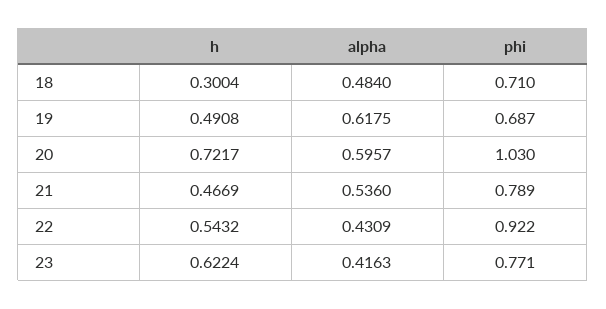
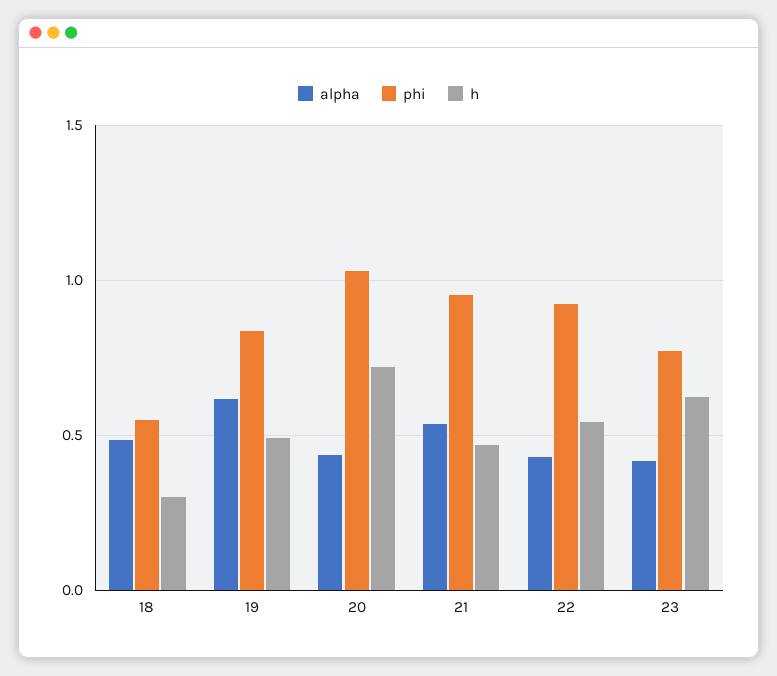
  {
    "h": {
      "18": 0.3004,
      "19": 0.4908,
      "20": 0.7217,
      "21": 0.4669,
      "22": 0.5432,
      "23": 0.6224
    },
    "alpha": {
      "18": 0.484,
      "19": 0.6175,
-     "20": 0.5957,
+     "20": 0.45,
      "21": 0.536,
      "22": 0.4309,
      "23": 0.4163
    },
    "phi": {
-     "18": 0.71,
+     "18": 0.55,
-     "19": 0.687,
+     "19": 0.85,
      "20": 1.03,
-     "21": 0.789,
+     "21": 0.95,
      "22": 0.922,
      "23": 0.771
    }
  }

